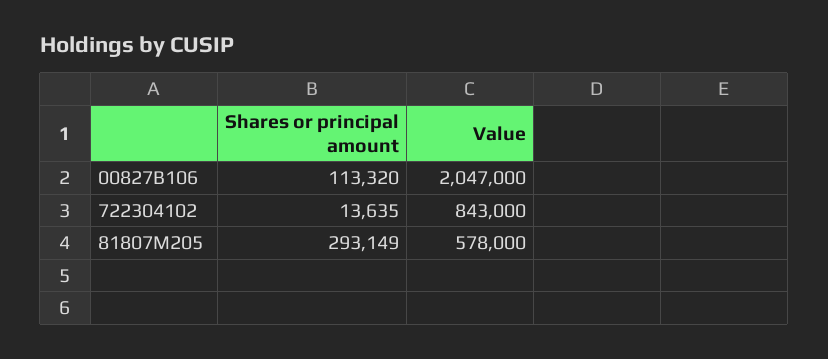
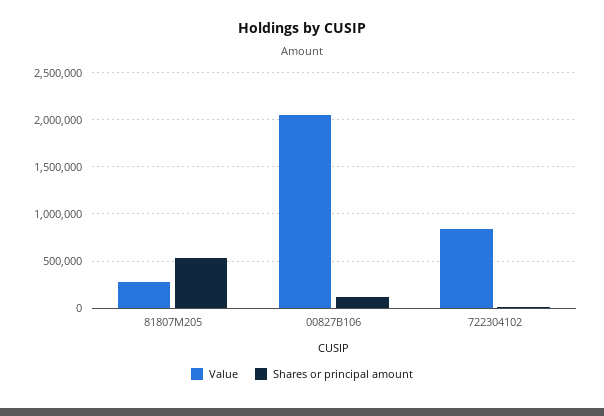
  {
    "Shares or principal amount": {
      "00827B106": 113320,
      "722304102": 13635,
-     "81807M205": 293149
+     "81807M205": 500000
    },
    "Value": {
      "00827B106": 2047000,
      "722304102": 843000,
-     "81807M205": 578000
+     "81807M205": 300000
    }
  }

